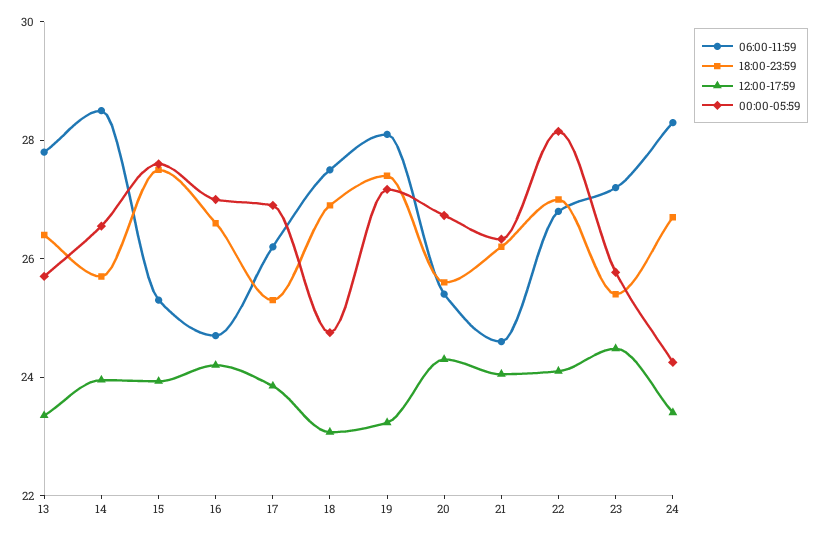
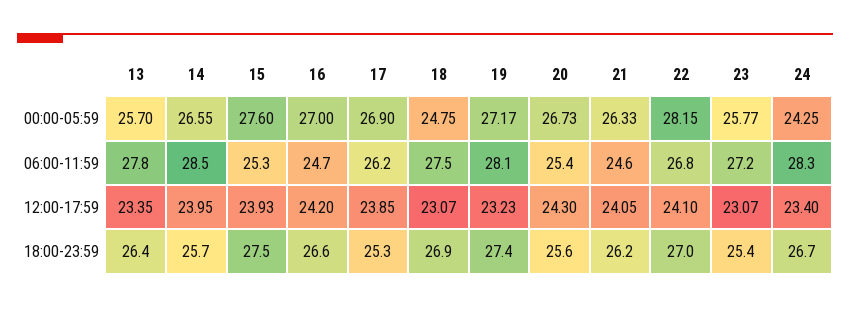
  {
    "06:00-11:59": {
      "13": 27.8,
      "14": 28.5,
      "15": 25.3,
      "16": 24.7,
      "17": 26.2,
      "18": 27.5,
      "19": 28.1,
      "20": 25.4,
      "21": 24.6,
      "22": 26.8,
      "23": 27.2,
      "24": 28.3
    },
    "18:00-23:59": {
      "13": 26.4,
      "14": 25.7,
      "15": 27.5,
      "16": 26.6,
      "17": 25.3,
      "18": 26.9,
      "19": 27.4,
      "20": 25.6,
      "21": 26.2,
      "22": 27,
      "23": 25.4,
      "24": 26.7
    },
    "12:00-17:59": {
      "13": 23.35,
      "14": 23.95,
      "15": 23.93,
      "16": 24.2,
      "17": 23.85,
      "18": 23.07,
      "19": 23.23,
      "20": 24.3,
      "21": 24.05,
      "22": 24.1,
-     "23": 24.5,
+     "23": 23.07,
      "24": 23.4
    },
    "00:00-05:59": {
      "13": 25.7,
      "14": 26.55,
      "15": 27.6,
      "16": 27,
      "17": 26.9,
      "18": 24.75,
      "19": 27.17,
      "20": 26.73,
      "21": 26.33,
      "22": 28.15,
      "23": 25.77,
      "24": 24.25
    }
  }

